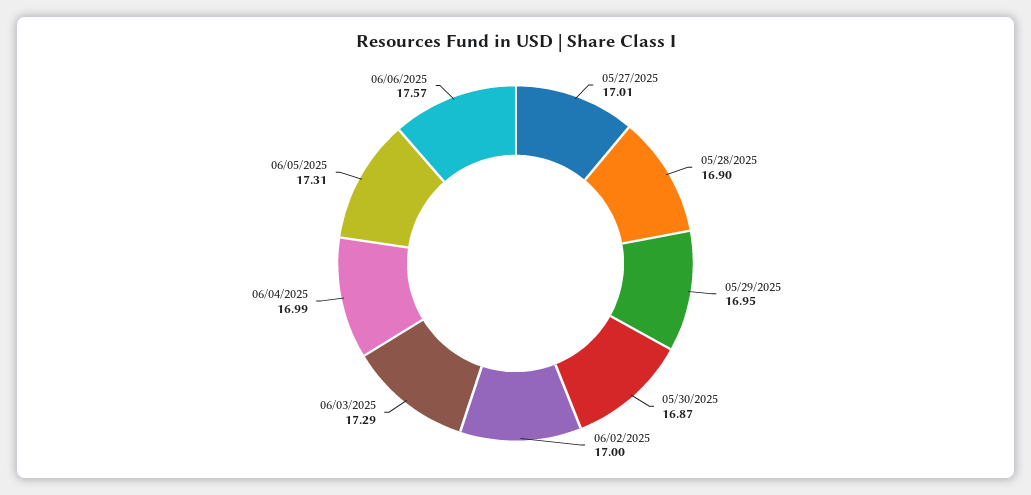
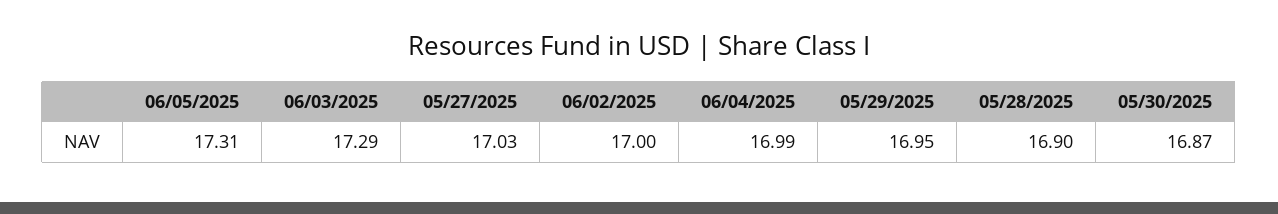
  {
-   "05/27/2025": 17.01,
+   "05/27/2025": 17.03,
    "05/28/2025": 16.9,
    "05/29/2025": 16.95,
    "05/30/2025": 16.87,
    "06/02/2025": 17,
    "06/03/2025": 17.29,
    "06/04/2025": 16.99,
-   "06/05/2025": 17.31,
+   "06/05/2025": 17.31
-   "06/06/2025": 17.57
  }

